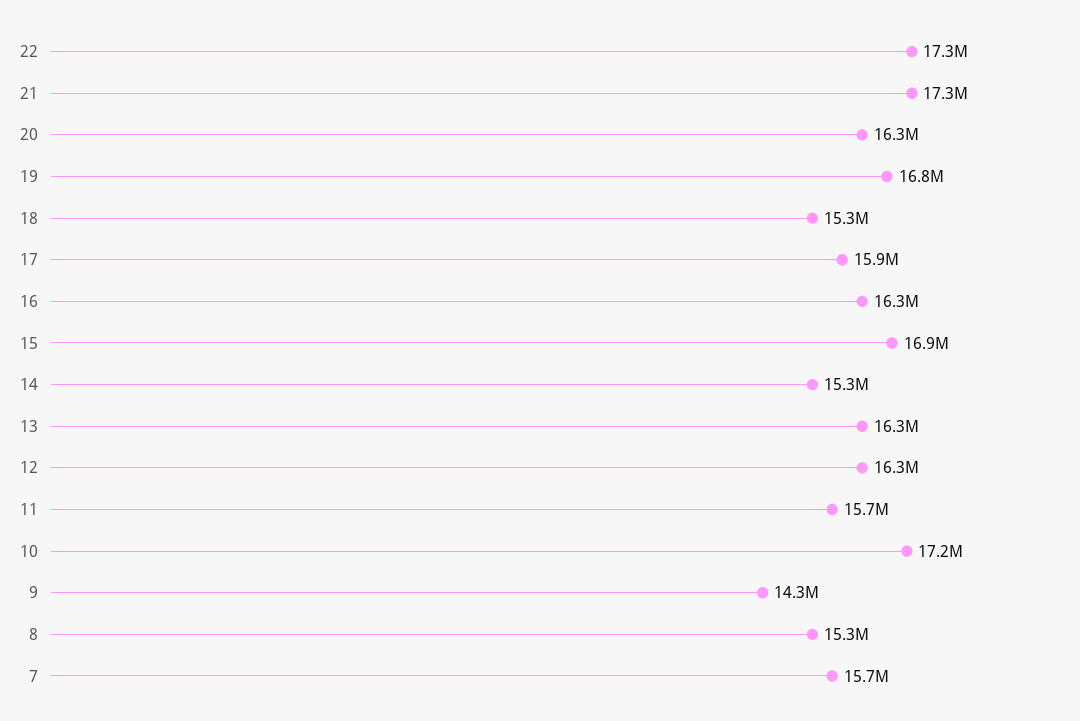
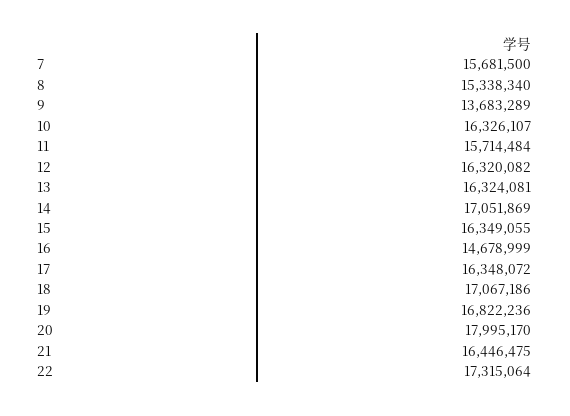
  {
    "22": 17315064,
-   "21": 17300000,
+   "21": 16446475,
-   "20": 16300000,
+   "20": 17995170,
    "19": 16822236,
-   "18": 15300000,
+   "18": 17067186,
-   "17": 15900000,
+   "17": 16348072,
-   "16": 16300000,
+   "16": 14678999,
-   "15": 16900000,
+   "15": 16349055,
-   "14": 15300000,
+   "14": 17051869,
    "13": 16324081,
    "12": 16320082,
    "11": 15714484,
-   "10": 17200000,
+   "10": 16326107,
-   "9": 14300000,
+   "9": 13683289,
    "8": 15338340,
    "7": 15681500
  }

